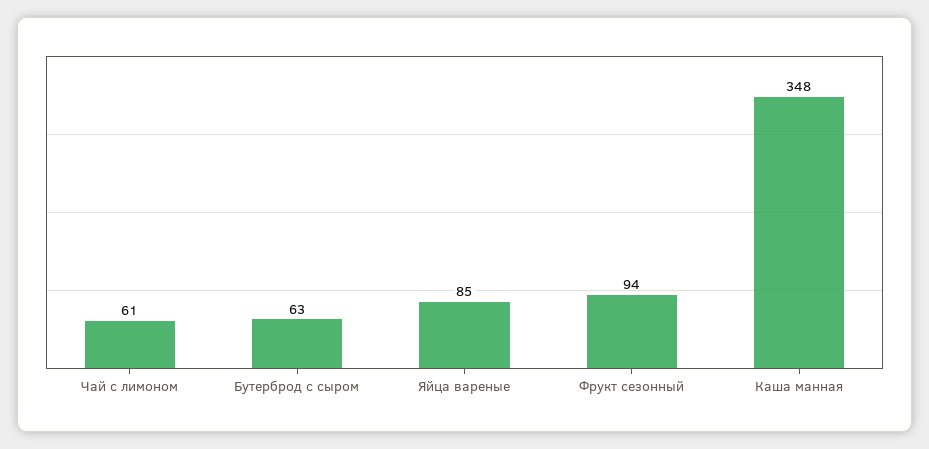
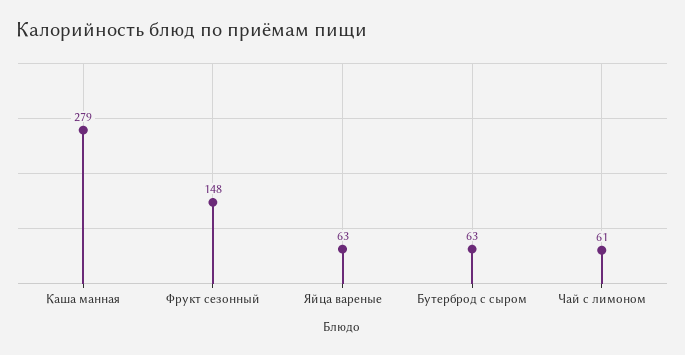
  {
    "Чай с лимоном": 61,
    "Бутерброд с сыром": 63,
-   "Яйца вареные": 85,
+   "Яйца вареные": 63,
-   "Фрукт сезонный": 94,
+   "Фрукт сезонный": 148,
-   "Каша манная": 348
+   "Каша манная": 279
  }

